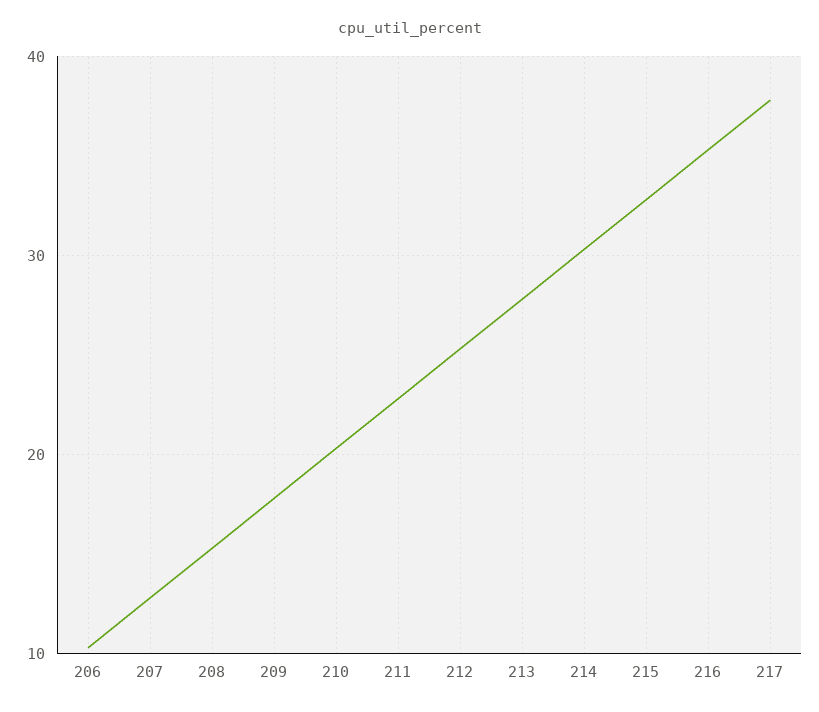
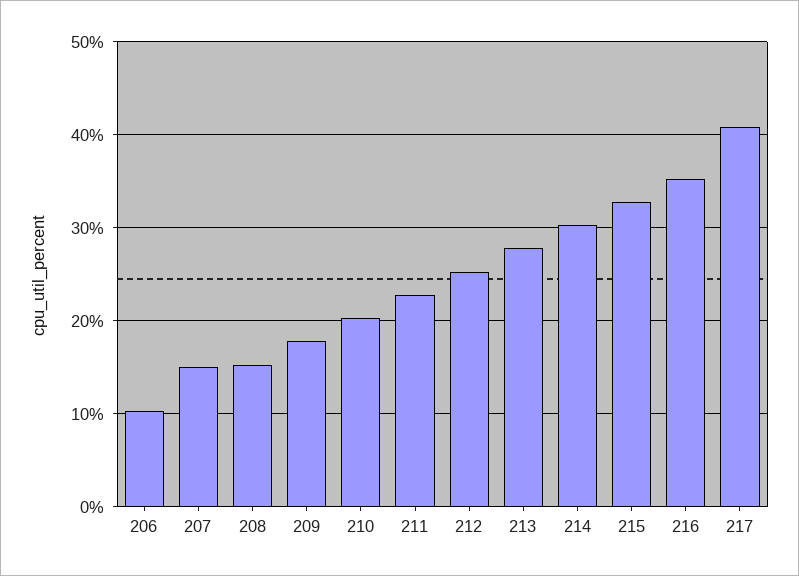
  {
    "206": 10,
-   "207": 13,
+   "207": 15,
    "208": 15,
    "209": 18,
    "210": 20,
    "211": 23,
    "212": 25,
    "213": 28,
    "214": 30,
    "215": 33,
    "216": 35,
-   "217": 38
+   "217": 41
  }

